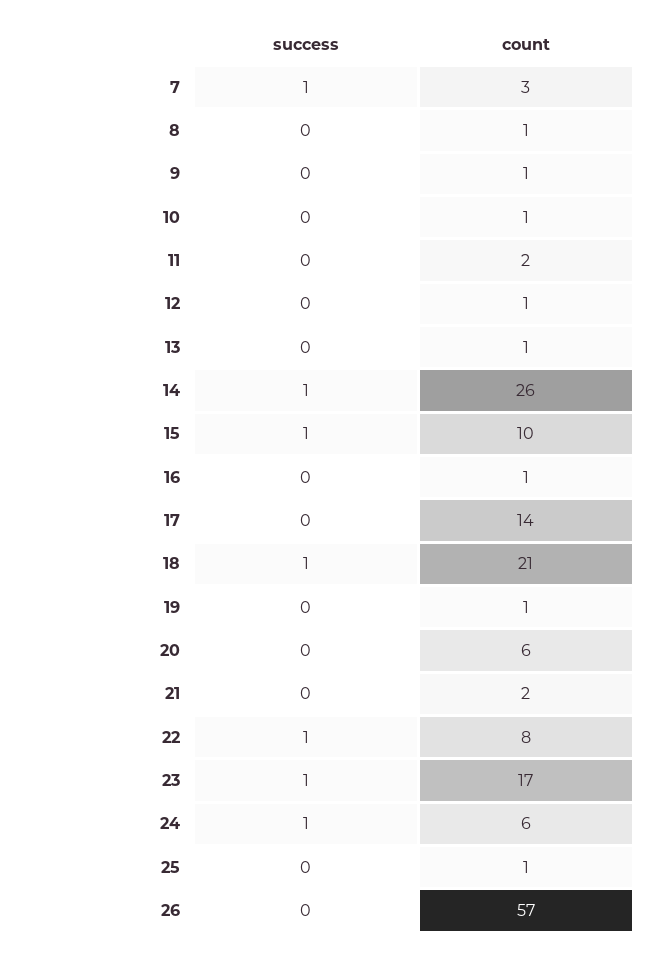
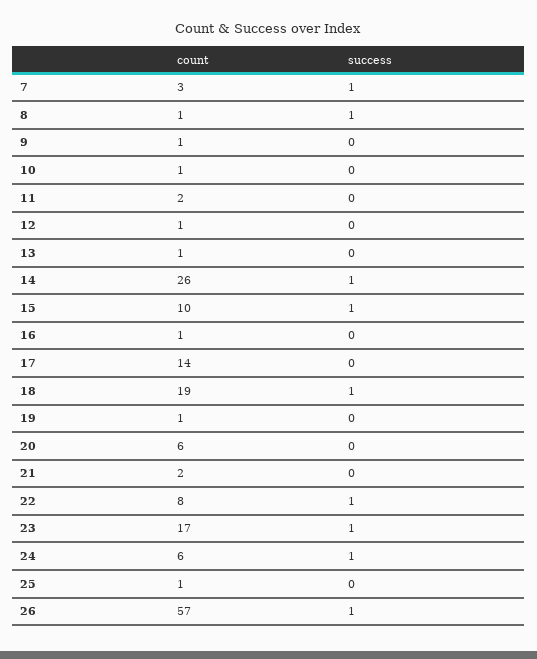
  {
    "success": {
      "7": 1,
-     "8": 0,
+     "8": 1,
      "9": 0,
      "10": 0,
      "11": 0,
      "12": 0,
      "13": 0,
      "14": 1,
      "15": 1,
      "16": 0,
      "17": 0,
      "18": 1,
      "19": 0,
      "20": 0,
      "21": 0,
      "22": 1,
      "23": 1,
      "24": 1,
      "25": 0,
-     "26": 0
+     "26": 1
    },
    "count": {
      "7": 3,
      "8": 1,
      "9": 1,
      "10": 1,
      "11": 2,
      "12": 1,
      "13": 1,
      "14": 26,
      "15": 10,
      "16": 1,
      "17": 14,
-     "18": 21,
+     "18": 19,
      "19": 1,
      "20": 6,
      "21": 2,
      "22": 8,
      "23": 17,
      "24": 6,
      "25": 1,
      "26": 57
    }
  }

